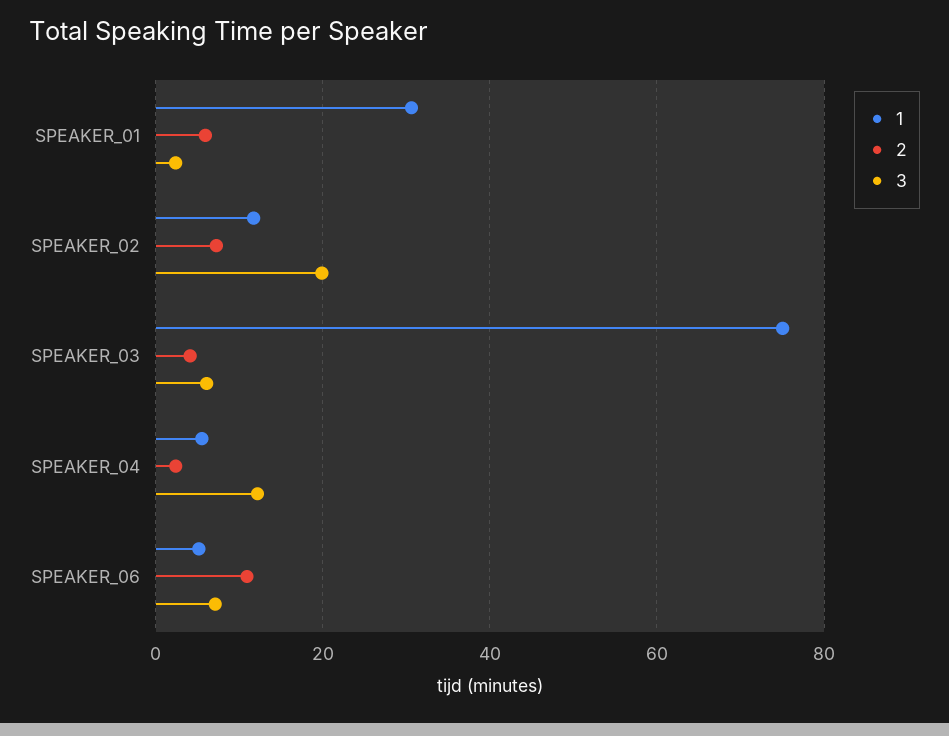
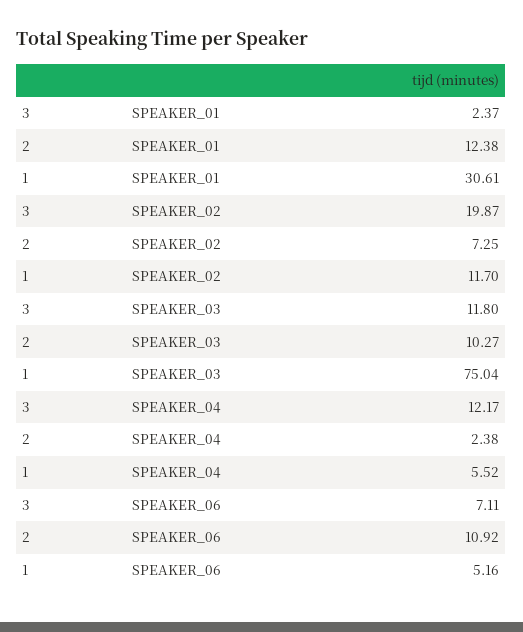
  {
    "1": {
      "SPEAKER_01": 30.61,
      "SPEAKER_02": 11.7,
      "SPEAKER_03": 75.04,
      "SPEAKER_04": 5.52,
      "SPEAKER_06": 5.16
    },
    "2": {
-     "SPEAKER_01": 6,
+     "SPEAKER_01": 12.38,
      "SPEAKER_02": 7.25,
-     "SPEAKER_03": 4,
+     "SPEAKER_03": 10.27,
      "SPEAKER_04": 2.38,
      "SPEAKER_06": 10.92
    },
    "3": {
      "SPEAKER_01": 2.37,
      "SPEAKER_02": 19.87,
-     "SPEAKER_03": 6,
+     "SPEAKER_03": 11.8,
      "SPEAKER_04": 12.17,
      "SPEAKER_06": 7.11
    }
  }

